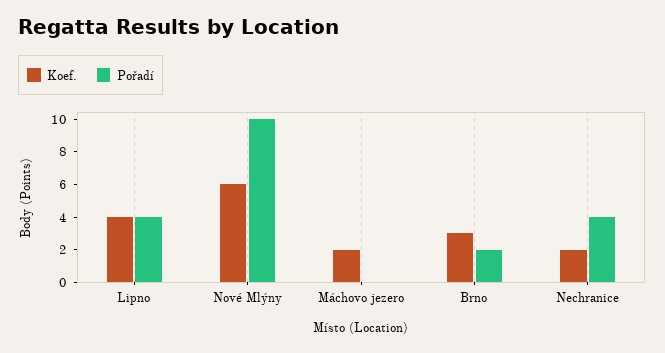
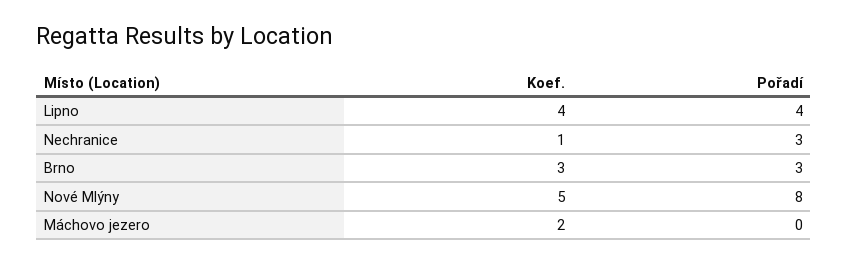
  {
    "Koef.": {
      "Lipno": 4,
-     "Nové Mlýny": 6,
+     "Nové Mlýny": 5,
      "Máchovo jezero": 2,
      "Brno": 3,
-     "Nechranice": 2
+     "Nechranice": 1
    },
    "Pořadí": {
      "Lipno": 4,
-     "Nové Mlýny": 10,
+     "Nové Mlýny": 8,
      "Máchovo jezero": 0,
-     "Brno": 2,
+     "Brno": 3,
-     "Nechranice": 4
+     "Nechranice": 3
    }
  }

